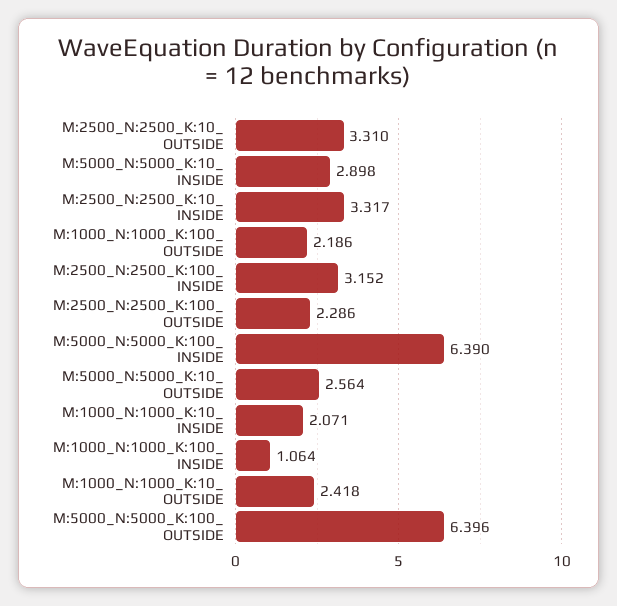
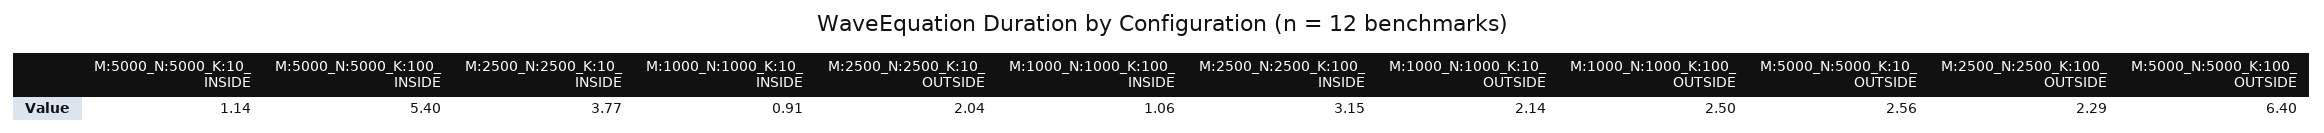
  {
-   "M:2500_N:2500_K:10_ OUTSIDE": 3.31,
+   "M:2500_N:2500_K:10_ OUTSIDE": 2.04,
-   "M:5000_N:5000_K:10_ INSIDE": 2.898,
+   "M:5000_N:5000_K:10_ INSIDE": 1.14,
-   "M:2500_N:2500_K:10_ INSIDE": 3.317,
+   "M:2500_N:2500_K:10_ INSIDE": 3.77,
-   "M:1000_N:1000_K:100_ OUTSIDE": 2.186,
+   "M:1000_N:1000_K:100_ OUTSIDE": 2.5,
    "M:2500_N:2500_K:100_ INSIDE": 3.152,
    "M:2500_N:2500_K:100_ OUTSIDE": 2.286,
-   "M:5000_N:5000_K:100_ INSIDE": 6.39,
+   "M:5000_N:5000_K:100_ INSIDE": 5.4,
    "M:5000_N:5000_K:10_ OUTSIDE": 2.564,
-   "M:1000_N:1000_K:10_ INSIDE": 2.071,
+   "M:1000_N:1000_K:10_ INSIDE": 0.91,
    "M:1000_N:1000_K:100_ INSIDE": 1.064,
-   "M:1000_N:1000_K:10_ OUTSIDE": 2.418,
+   "M:1000_N:1000_K:10_ OUTSIDE": 2.14,
    "M:5000_N:5000_K:100_ OUTSIDE": 6.396
  }

